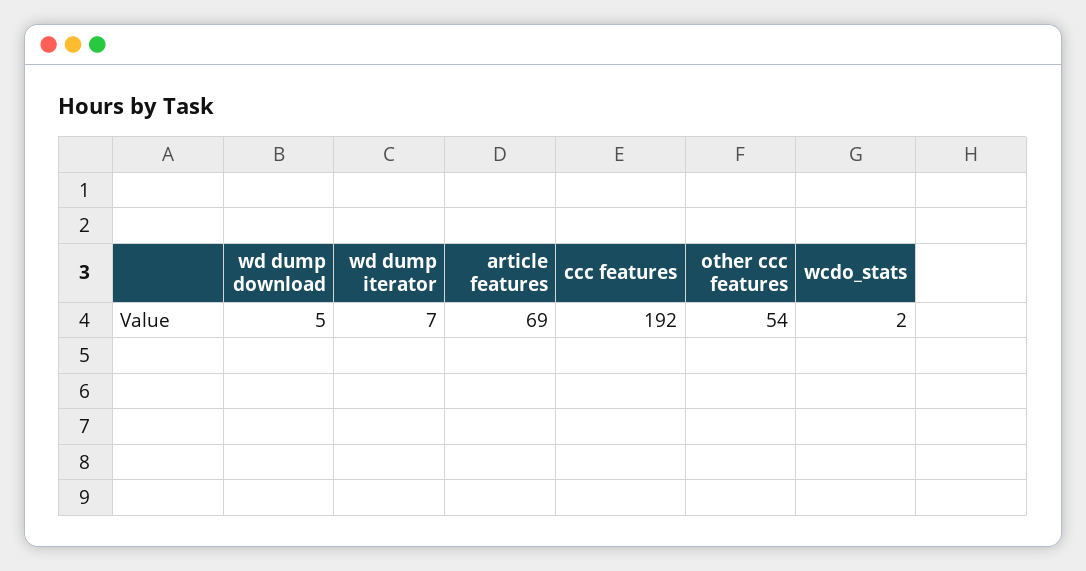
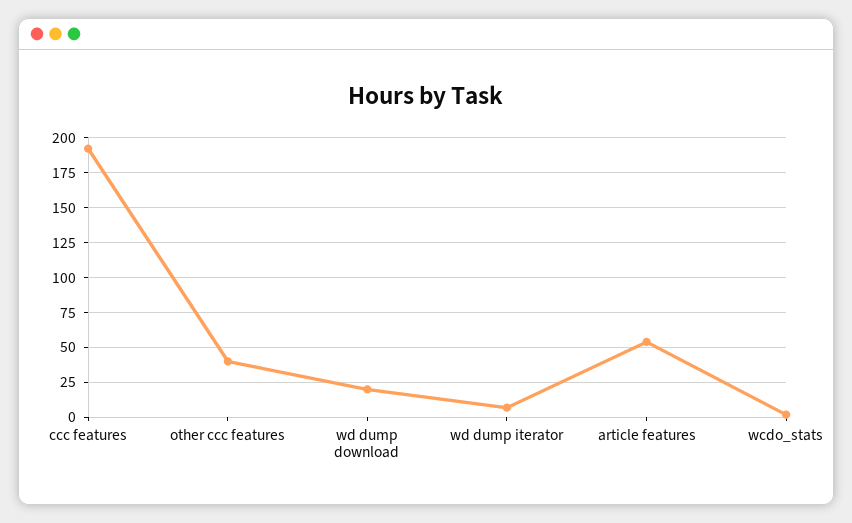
  {
-   "wd dump download": 5,
+   "wd dump download": 20,
    "wd dump iterator": 7,
-   "article features": 69,
+   "article features": 55,
    "ccc features": 192,
-   "other ccc features": 54,
+   "other ccc features": 40,
    "wcdo_stats": 2
  }

